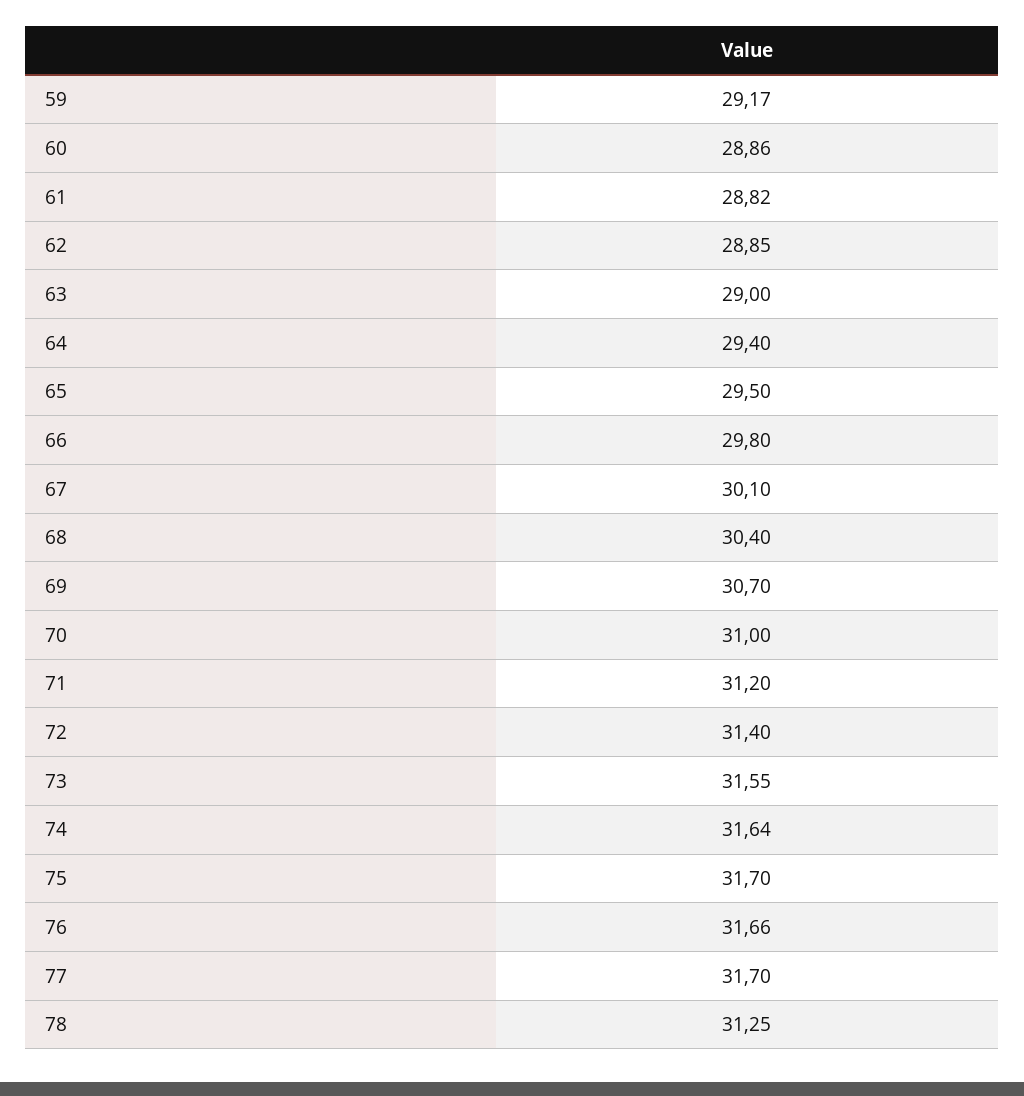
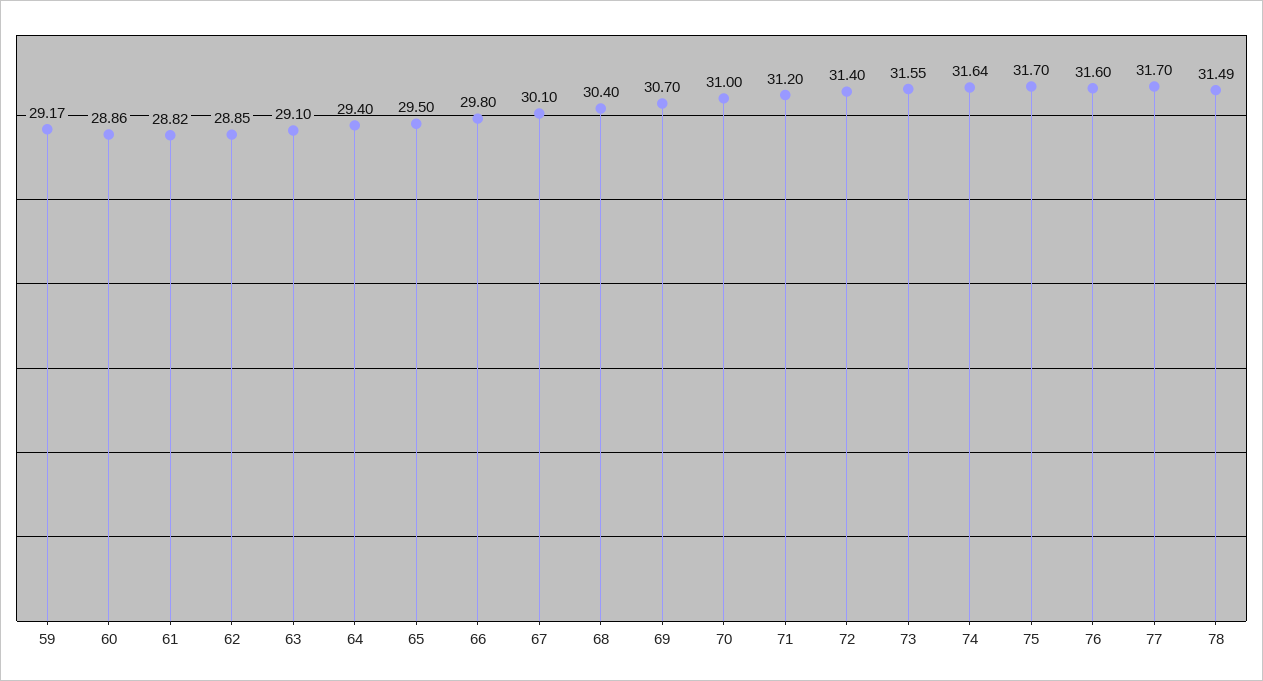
  {
    "59": 29.17,
    "60": 28.86,
    "61": 28.82,
    "62": 28.85,
-   "63": 29,
+   "63": 29.1,
    "64": 29.4,
    "65": 29.5,
    "66": 29.8,
    "67": 30.1,
    "68": 30.4,
    "69": 30.7,
    "70": 31,
    "71": 31.2,
    "72": 31.4,
    "73": 31.55,
    "74": 31.64,
    "75": 31.7,
-   "76": 31.66,
+   "76": 31.6,
    "77": 31.7,
-   "78": 31.25
+   "78": 31.49
  }

